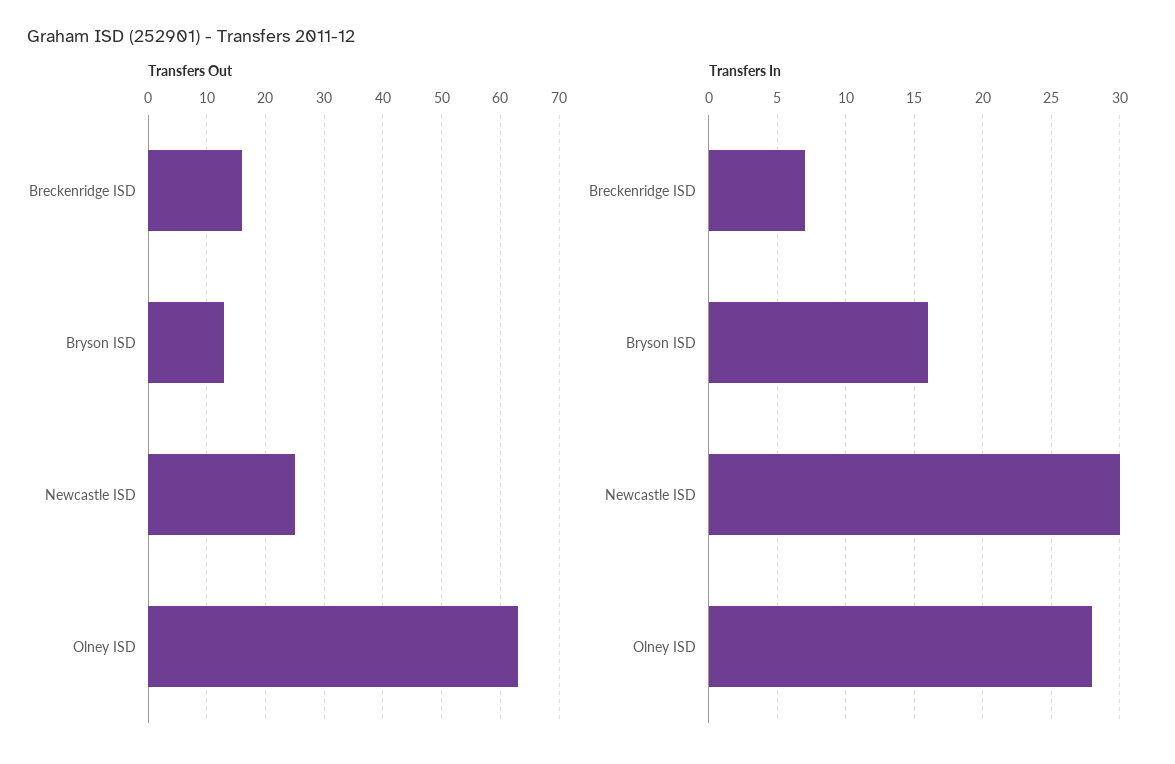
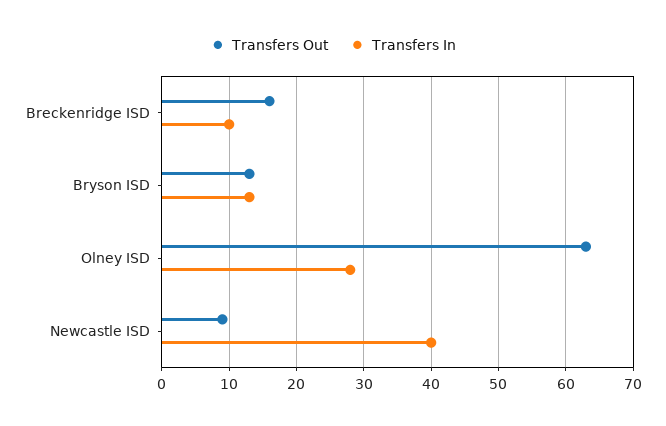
  {
    "Transfers Out": {
      "Breckenridge ISD": 16,
      "Bryson ISD": 13,
-     "Newcastle ISD": 25,
+     "Newcastle ISD": 9,
      "Olney ISD": 63
    },
    "Transfers In": {
-     "Breckenridge ISD": 7,
+     "Breckenridge ISD": 10,
-     "Bryson ISD": 16,
+     "Bryson ISD": 13,
-     "Newcastle ISD": 30,
+     "Newcastle ISD": 40,
      "Olney ISD": 28
    }
  }

